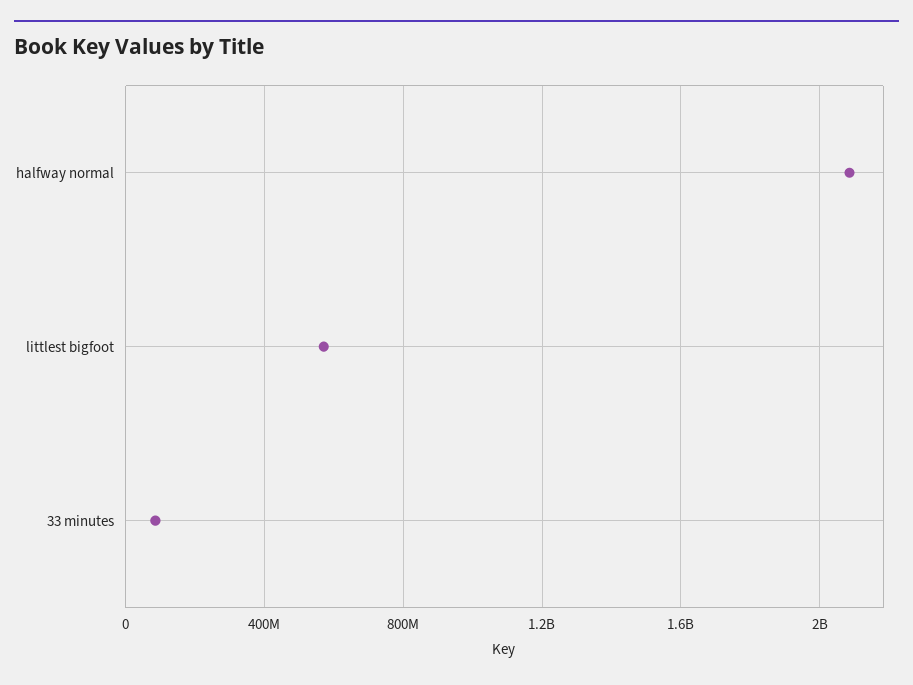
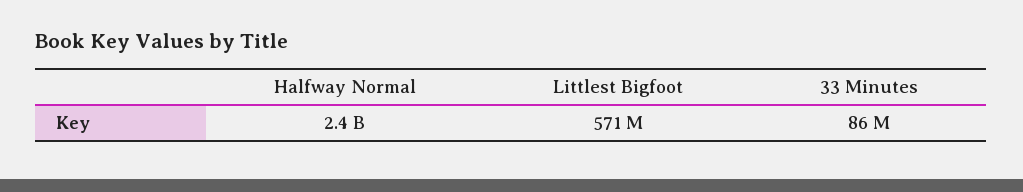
  {
-   "halfway normal": 2100000000,
+   "halfway normal": 2400000000,
    "littlest bigfoot": 571000000,
    "33 minutes": 86000000
  }

